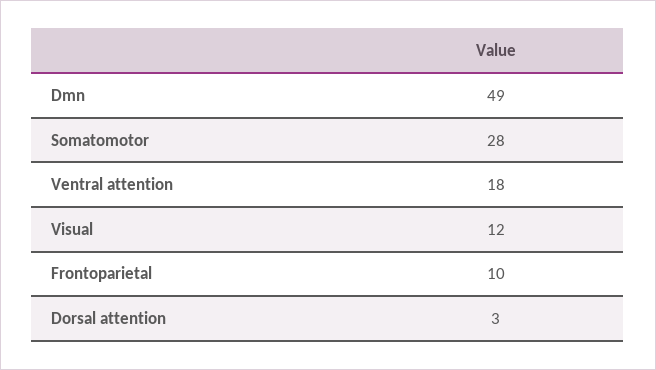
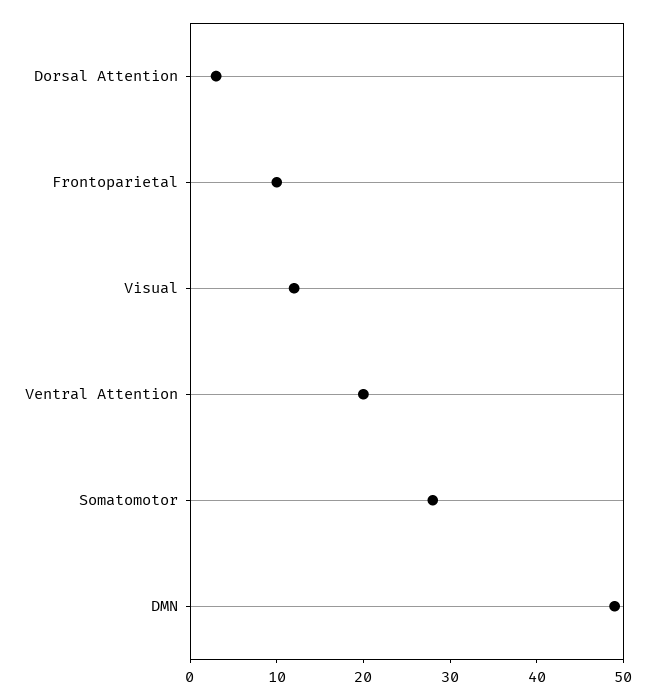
  {
    "Dmn": 49,
    "Somatomotor": 28,
-   "Ventral attention": 18,
+   "Ventral attention": 20,
    "Visual": 12,
    "Frontoparietal": 10,
    "Dorsal attention": 3
  }

